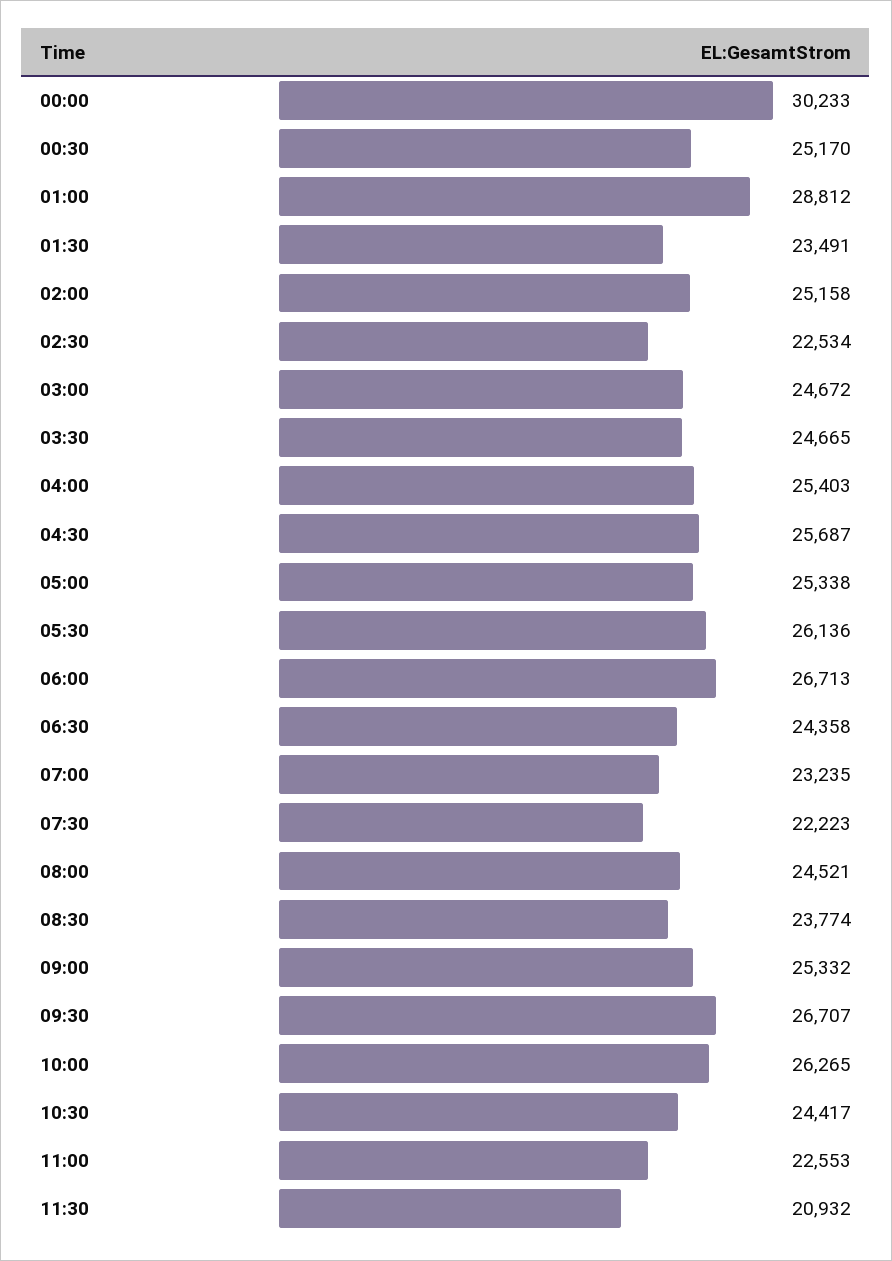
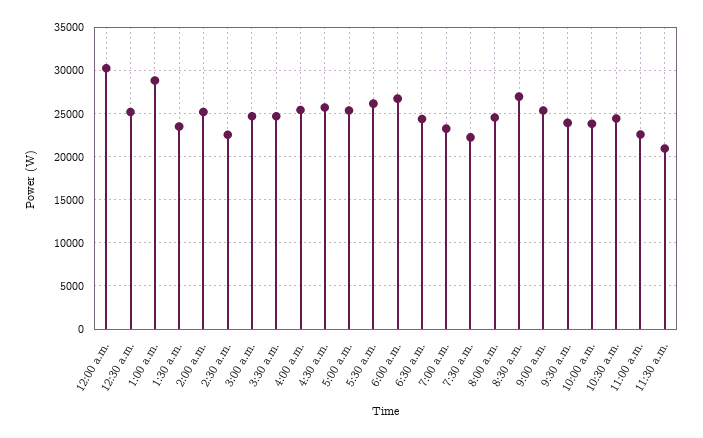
  {
    "00:00": 30233,
    "00:30": 25170,
    "01:00": 28812,
    "01:30": 23491,
    "02:00": 25158,
    "02:30": 22534,
    "03:00": 24672,
    "03:30": 24665,
    "04:00": 25403,
    "04:30": 25687,
    "05:00": 25338,
    "05:30": 26136,
    "06:00": 26713,
    "06:30": 24358,
    "07:00": 23235,
    "07:30": 22223,
    "08:00": 24521,
-   "08:30": 23774,
+   "08:30": 27000,
    "09:00": 25332,
-   "09:30": 26707,
+   "09:30": 24000,
-   "10:00": 26265,
+   "10:00": 24000,
    "10:30": 24417,
    "11:00": 22553,
    "11:30": 20932
  }

